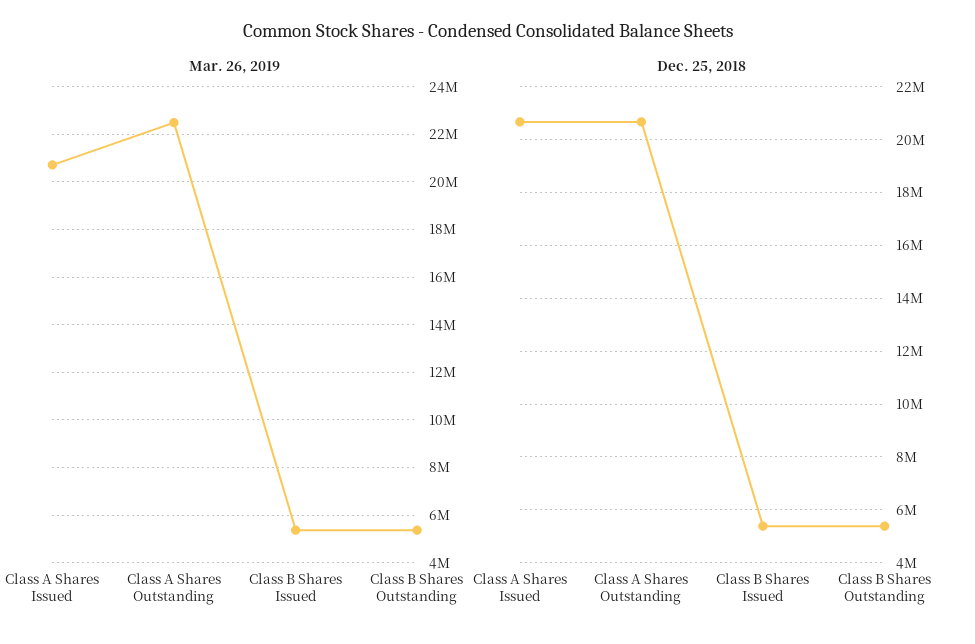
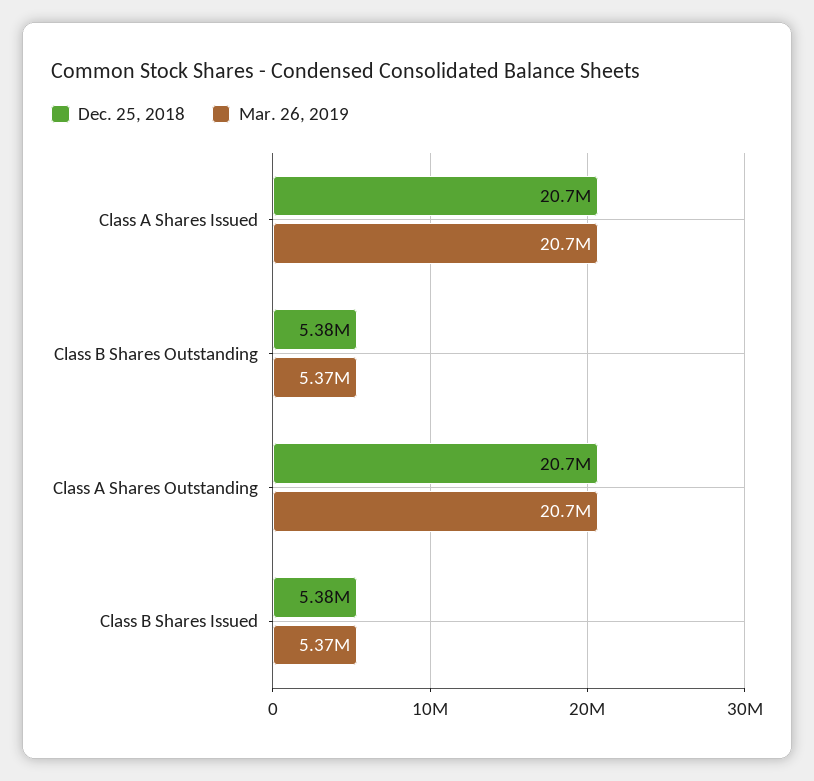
  {
    "Mar. 26, 2019": {
      "Class A Shares Issued": 20700000,
-     "Class A Shares Outstanding": 22500000,
+     "Class A Shares Outstanding": 20700000,
      "Class B Shares Issued": 5370000,
      "Class B Shares Outstanding": 5370000
    },
    "Dec. 25, 2018": {
      "Class A Shares Issued": 20700000,
      "Class A Shares Outstanding": 20700000,
      "Class B Shares Issued": 5380000,
      "Class B Shares Outstanding": 5380000
    }
  }

